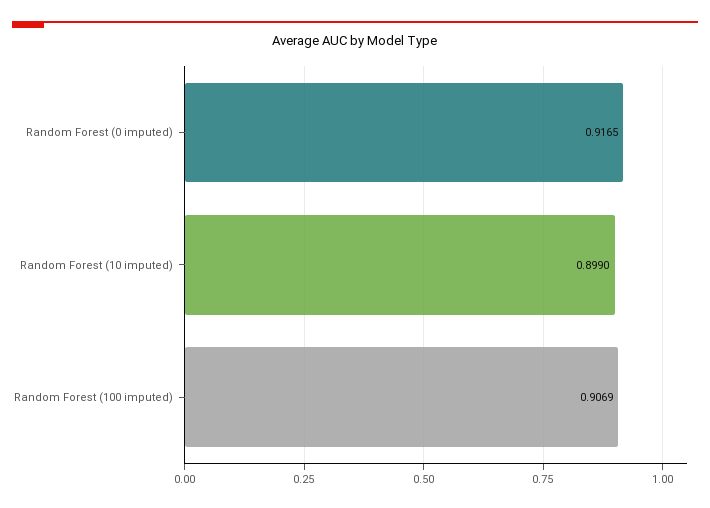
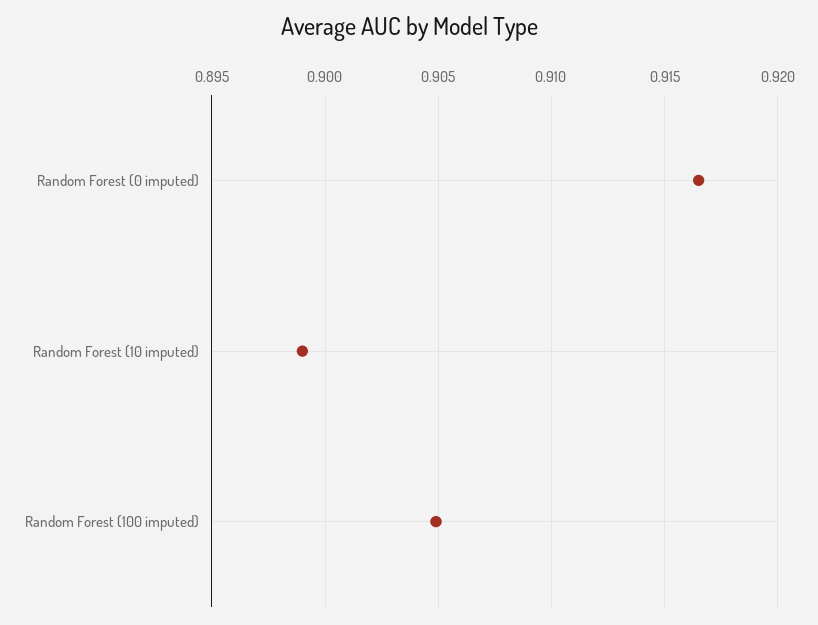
  {
    "Random Forest (0 imputed)": 0.9165,
    "Random Forest (10 imputed)": 0.899,
-   "Random Forest (100 imputed)": 0.9069
+   "Random Forest (100 imputed)": 0.905
  }

